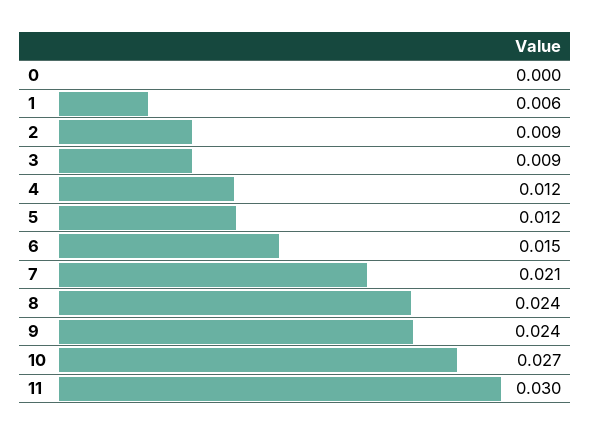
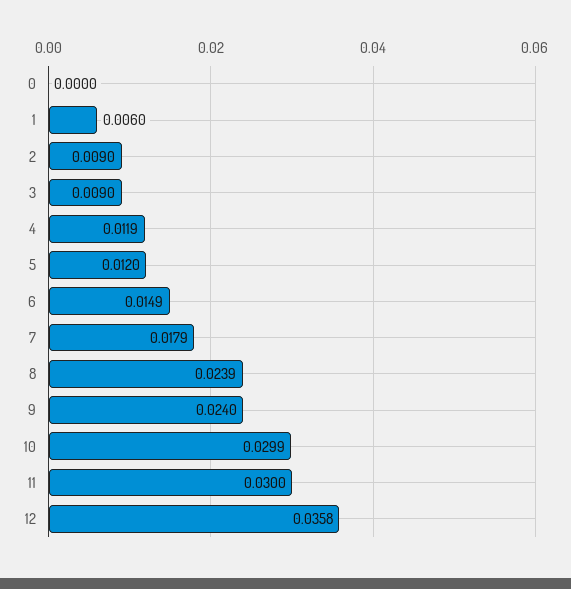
  {
    "0": 0,
    "1": 0.006,
    "2": 0.009,
    "3": 0.009,
    "4": 0.0119,
    "5": 0.012,
    "6": 0.0149,
-   "7": 0.021,
+   "7": 0.0179,
    "8": 0.0239,
    "9": 0.024,
-   "10": 0.027,
+   "10": 0.0299,
-   "11": 0.03
+   "11": 0.03,
+   "12": 0.0358
  }

